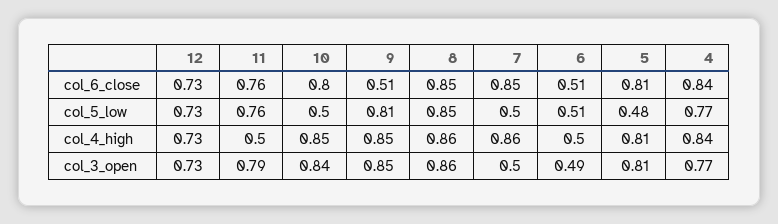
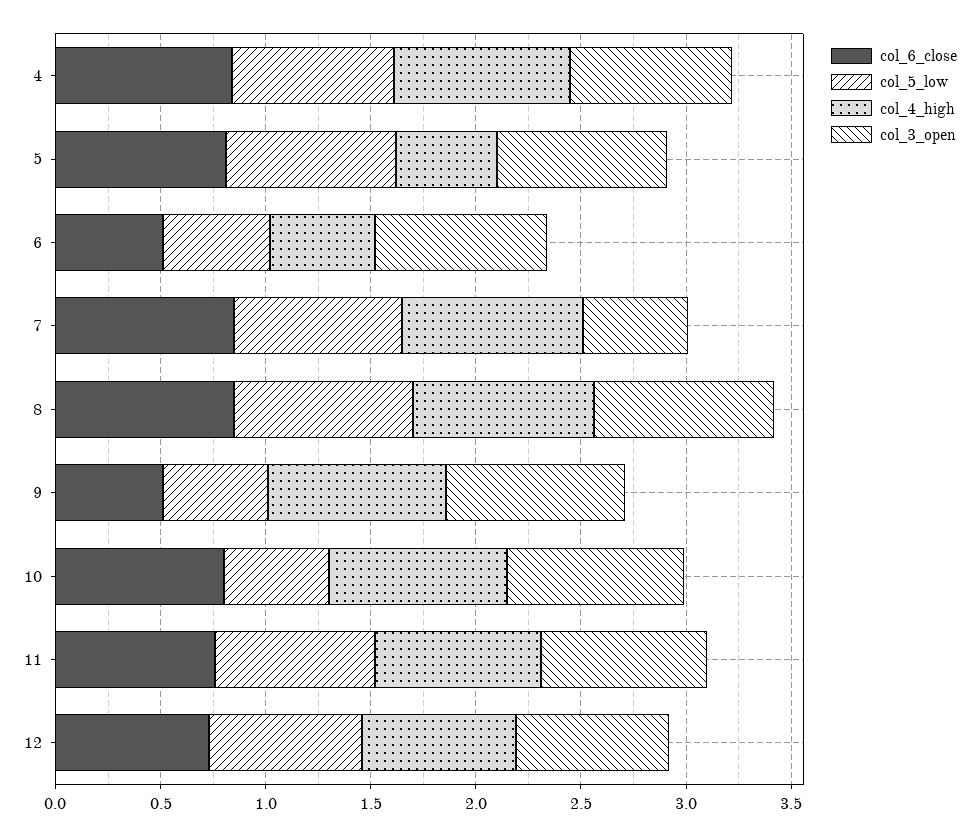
  {
    "col_6_close": {
      "12": 0.73,
      "11": 0.76,
      "10": 0.8,
      "9": 0.51,
      "8": 0.85,
      "7": 0.85,
      "6": 0.51,
      "5": 0.81,
      "4": 0.84
    },
    "col_5_low": {
      "12": 0.73,
      "11": 0.76,
      "10": 0.5,
-     "9": 0.81,
+     "9": 0.5,
      "8": 0.85,
-     "7": 0.5,
+     "7": 0.8,
      "6": 0.51,
-     "5": 0.48,
+     "5": 0.8,
      "4": 0.77
    },
    "col_4_high": {
      "12": 0.73,
-     "11": 0.5,
+     "11": 0.8,
      "10": 0.85,
      "9": 0.85,
      "8": 0.86,
      "7": 0.86,
      "6": 0.5,
-     "5": 0.81,
+     "5": 0.5,
      "4": 0.84
    },
    "col_3_open": {
      "12": 0.73,
      "11": 0.79,
      "10": 0.84,
      "9": 0.85,
      "8": 0.86,
      "7": 0.5,
-     "6": 0.49,
+     "6": 0.8,
      "5": 0.81,
      "4": 0.77
    }
  }

